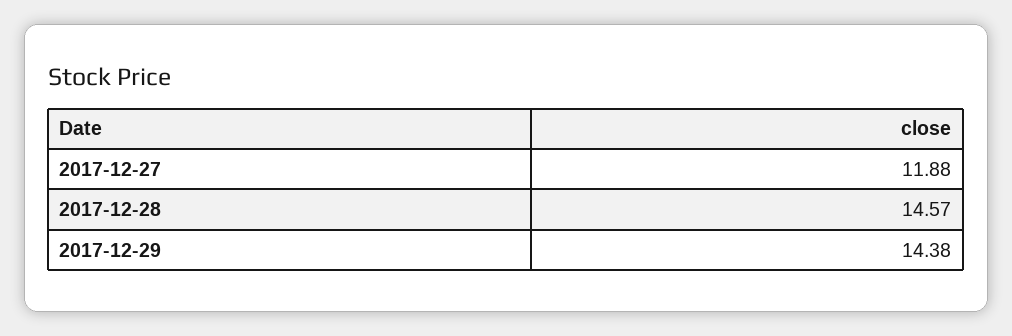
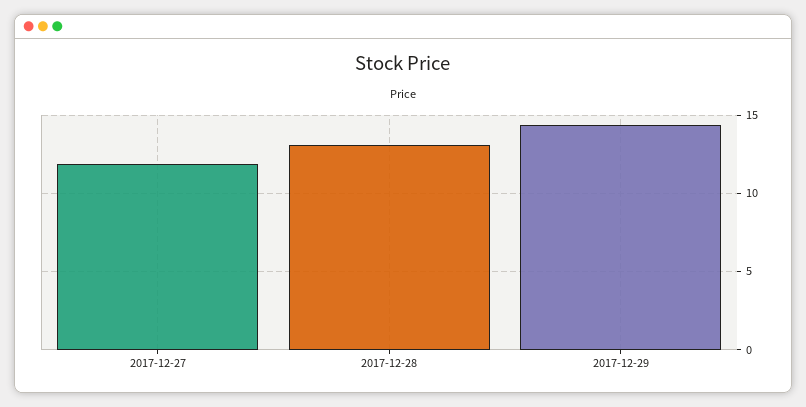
  {
    "2017-12-27": 11.88,
-   "2017-12-28": 14.57,
+   "2017-12-28": 13,
    "2017-12-29": 14.38
  }

